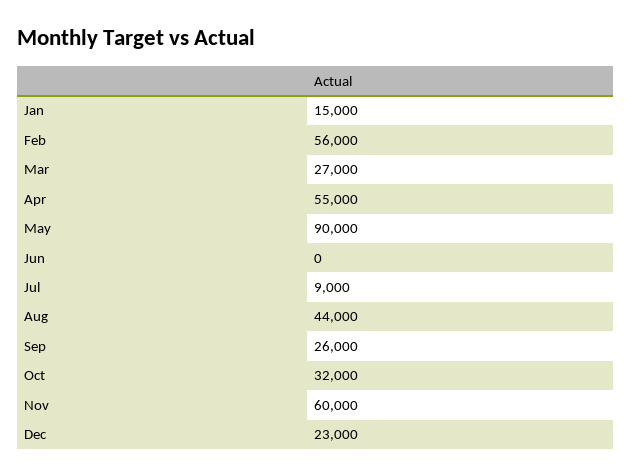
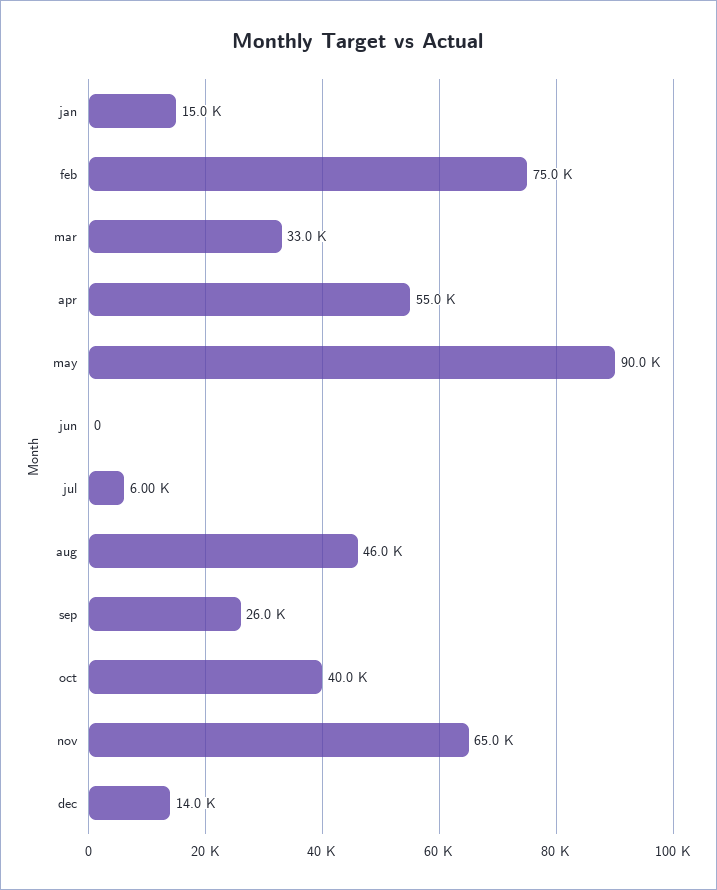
  {
    "Jan": 15000,
-   "Feb": 56000,
+   "Feb": 75000,
-   "Mar": 27000,
+   "Mar": 33000,
    "Apr": 55000,
    "May": 90000,
    "Jun": 0,
-   "Jul": 9000,
+   "Jul": 6000,
-   "Aug": 44000,
+   "Aug": 46000,
    "Sep": 26000,
-   "Oct": 32000,
+   "Oct": 40000,
-   "Nov": 60000,
+   "Nov": 65000,
-   "Dec": 23000
+   "Dec": 14000
  }

